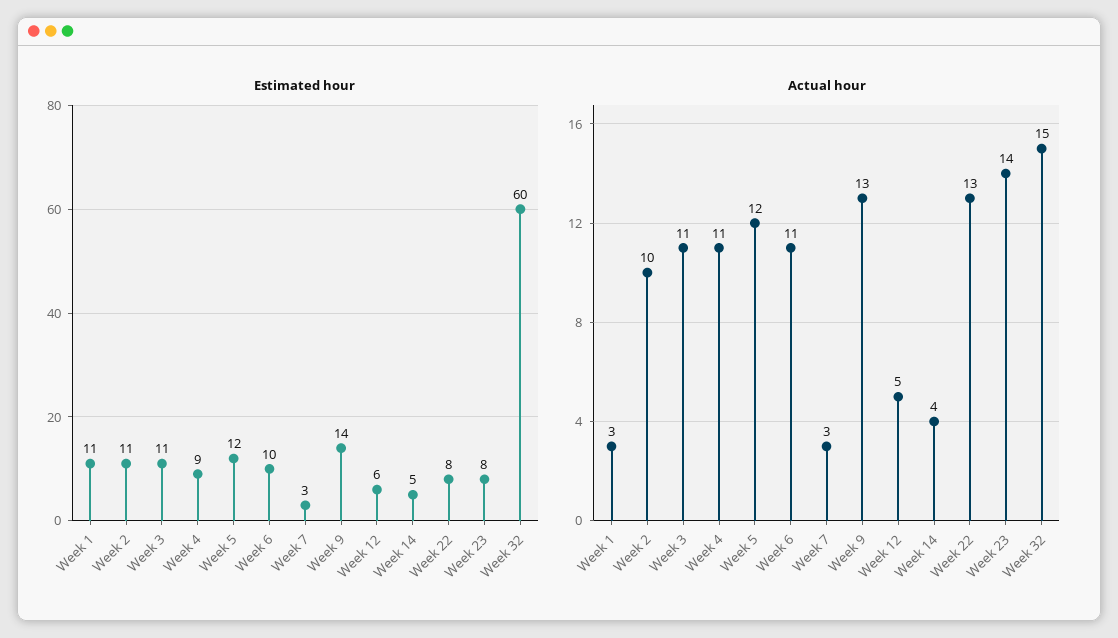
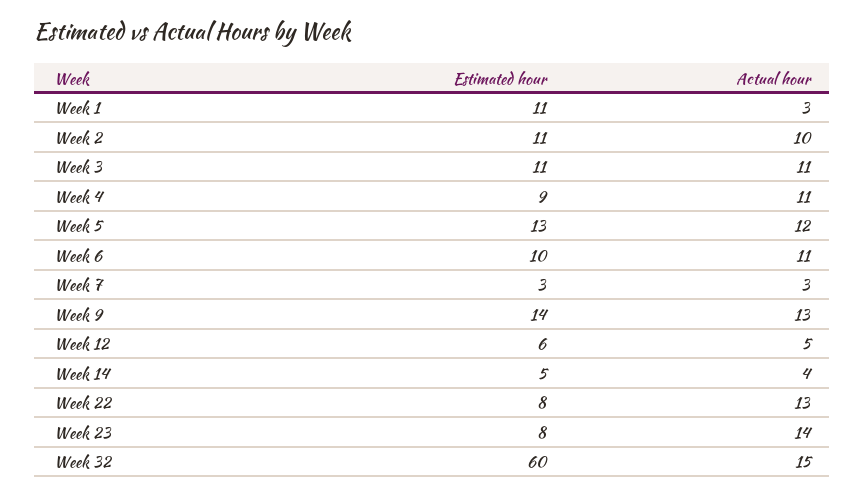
  {
    "Estimated hour": {
      "Week 1": 11,
      "Week 2": 11,
      "Week 3": 11,
      "Week 4": 9,
-     "Week 5": 12,
+     "Week 5": 13,
      "Week 6": 10,
      "Week 7": 3,
      "Week 9": 14,
      "Week 12": 6,
      "Week 14": 5,
      "Week 22": 8,
      "Week 23": 8,
      "Week 32": 60
    },
    "Actual hour": {
      "Week 1": 3,
      "Week 2": 10,
      "Week 3": 11,
      "Week 4": 11,
      "Week 5": 12,
      "Week 6": 11,
      "Week 7": 3,
      "Week 9": 13,
      "Week 12": 5,
      "Week 14": 4,
      "Week 22": 13,
      "Week 23": 14,
      "Week 32": 15
    }
  }

